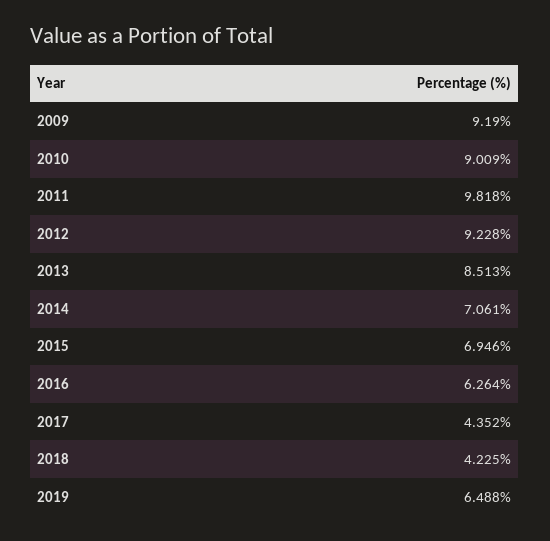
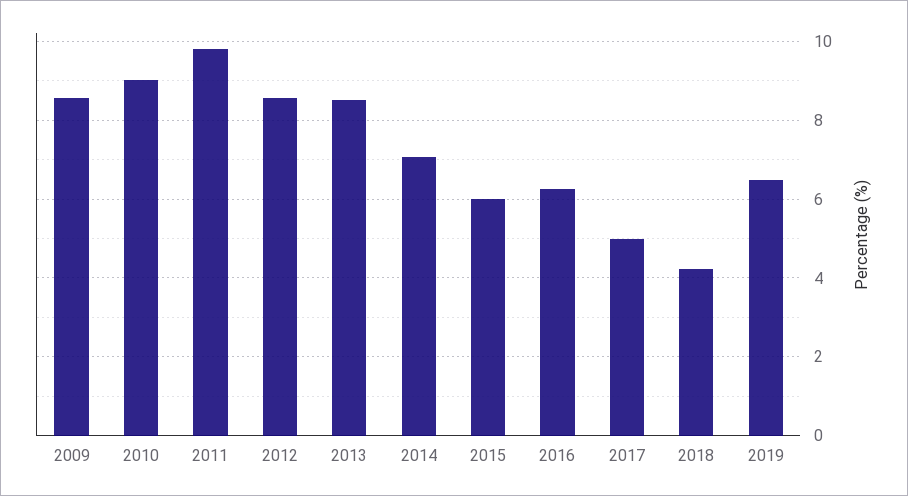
  {
-   "2009": 9.19,
+   "2009": 8.6,
    "2010": 9.009,
    "2011": 9.818,
-   "2012": 9.228,
+   "2012": 8.6,
    "2013": 8.513,
    "2014": 7.061,
-   "2015": 6.946,
+   "2015": 6,
    "2016": 6.264,
-   "2017": 4.352,
+   "2017": 5,
    "2018": 4.225,
    "2019": 6.488
  }

